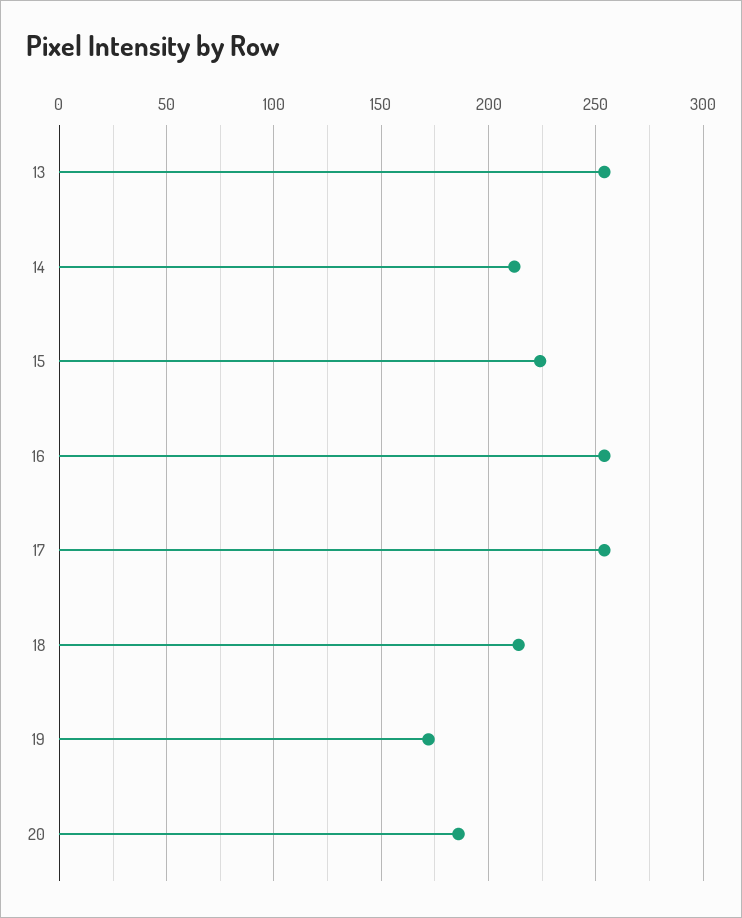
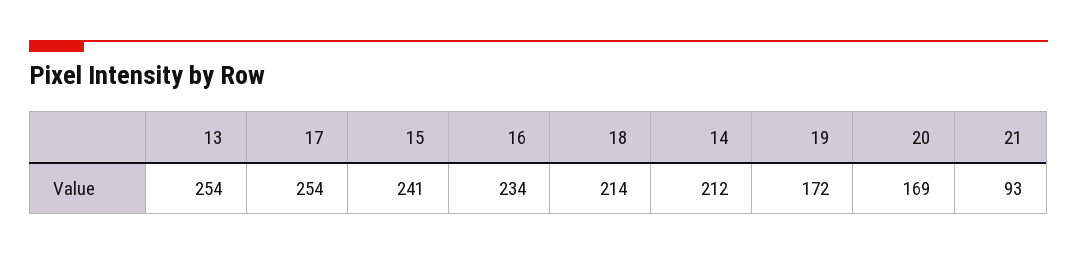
  {
    "13": 254,
    "14": 212,
-   "15": 225,
+   "15": 241,
-   "16": 255,
+   "16": 234,
    "17": 254,
    "18": 214,
    "19": 172,
-   "20": 185
+   "20": 169,
+   "21": 93
  }

